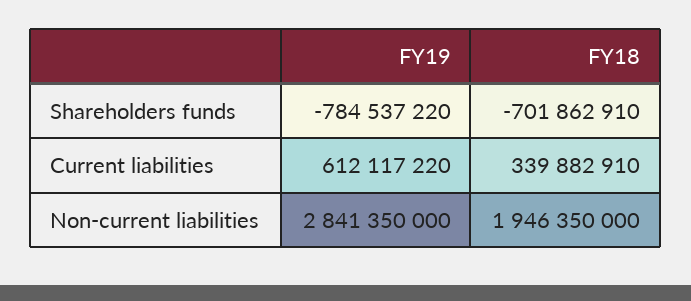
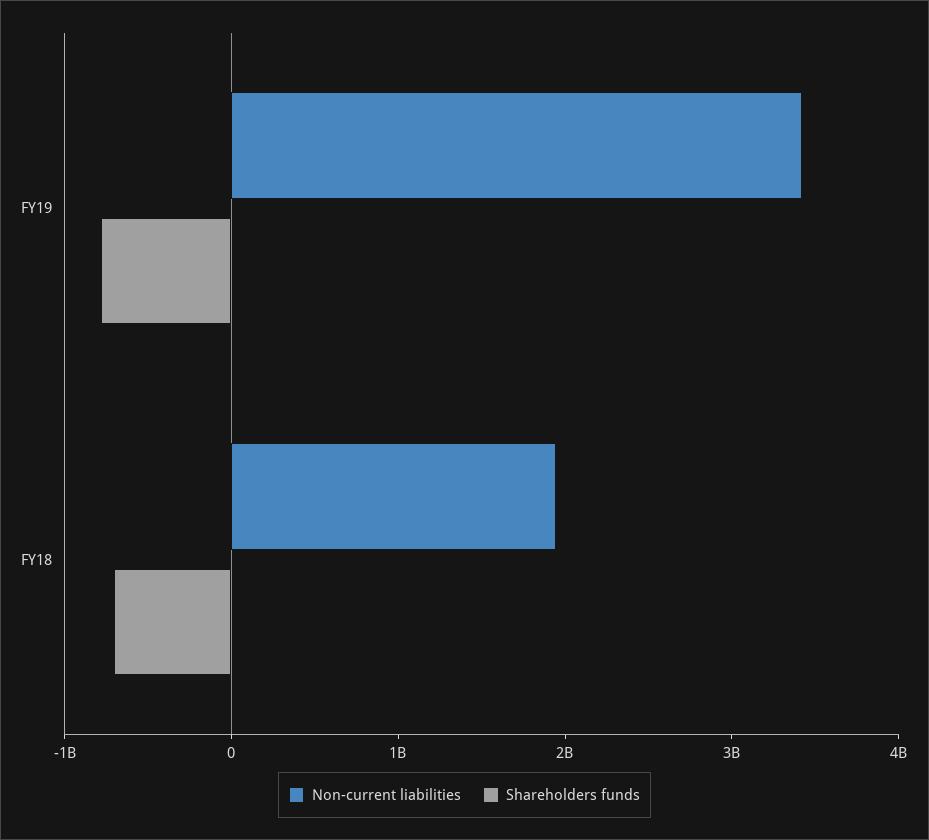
  {
    "Shareholders funds": {
      "FY19": -784537220,
      "FY18": -701862910
    },
-   "Current liabilities": {
-     "FY19": 612117220,
-     "FY18": 339882910
-   },
    "Non-current liabilities": {
-     "FY19": 2841350000,
+     "FY19": 3400000000,
      "FY18": 1946350000
    }
  }

